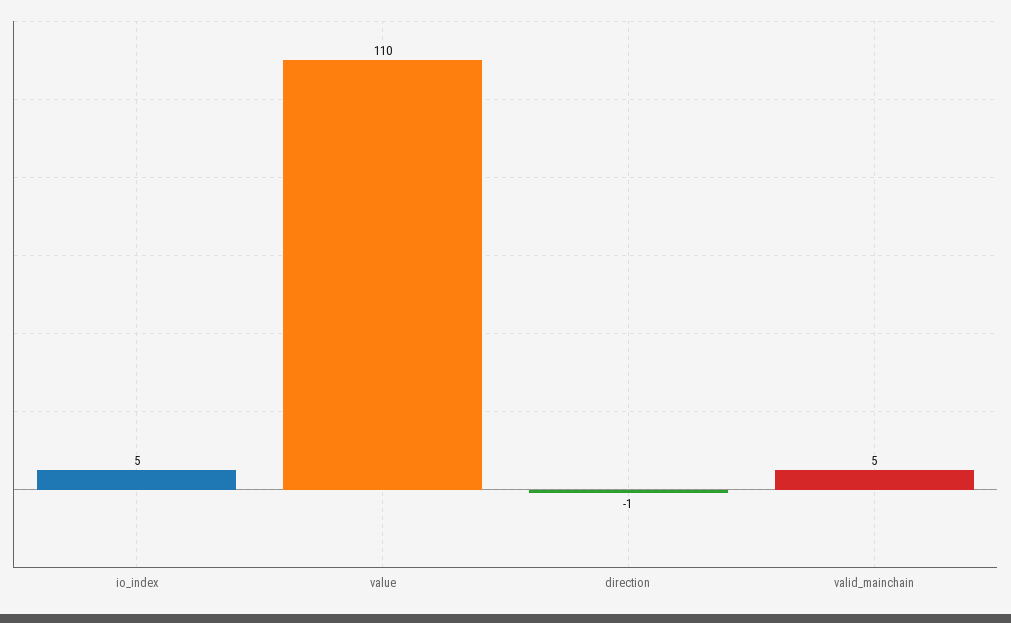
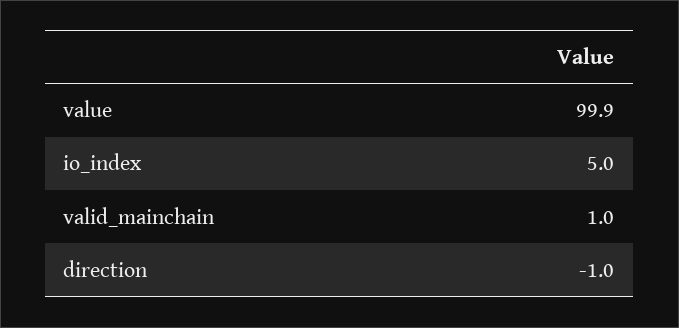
  {
    "io_index": 5,
-   "value": 110,
+   "value": 99.9,
    "direction": -1,
-   "valid_mainchain": 5
+   "valid_mainchain": 1
  }

